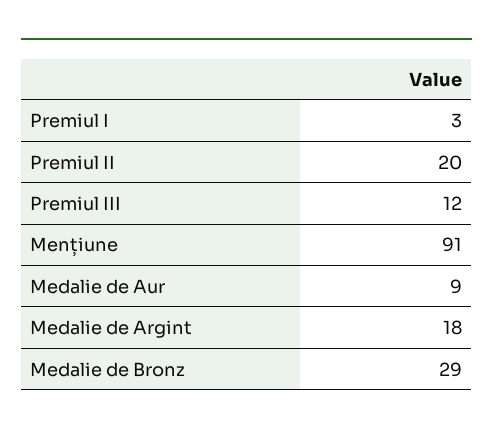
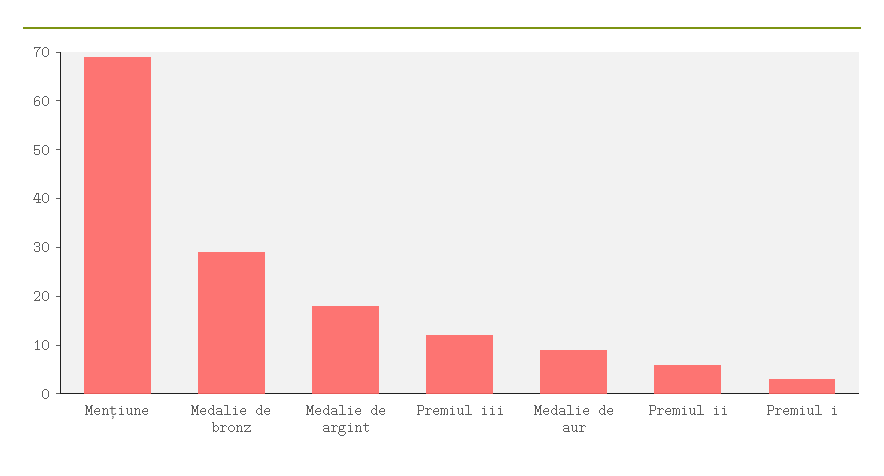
  {
    "Premiul I": 3,
-   "Premiul II": 20,
+   "Premiul II": 5,
    "Premiul III": 12,
-   "Mențiune": 91,
+   "Mențiune": 70,
    "Medalie de Aur": 9,
    "Medalie de Argint": 18,
    "Medalie de Bronz": 29
  }

